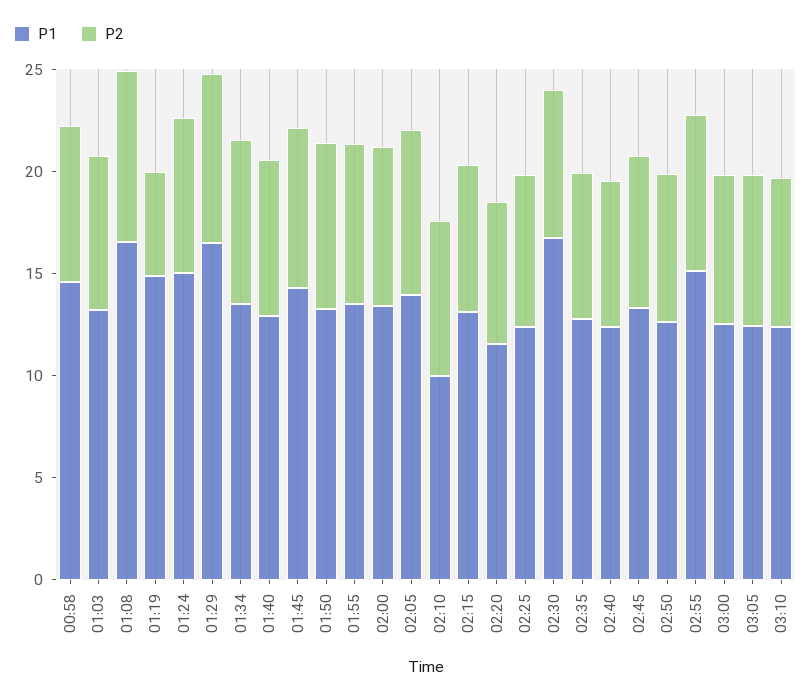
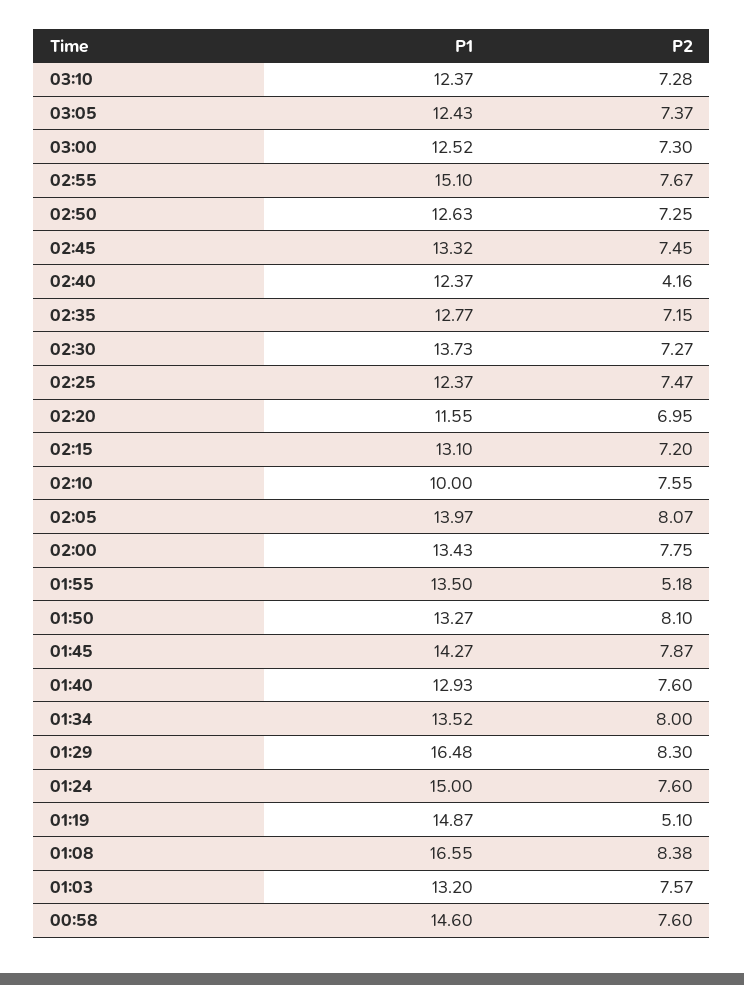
  {
    "P1": {
      "00:58": 14.6,
      "01:03": 13.2,
      "01:08": 16.55,
      "01:19": 14.87,
      "01:24": 15,
      "01:29": 16.48,
      "01:34": 13.52,
      "01:40": 12.93,
      "01:45": 14.27,
      "01:50": 13.27,
      "01:55": 13.5,
      "02:00": 13.43,
      "02:05": 13.97,
      "02:10": 10,
      "02:15": 13.1,
      "02:20": 11.55,
      "02:25": 12.37,
-     "02:30": 17,
+     "02:30": 13.73,
      "02:35": 12.77,
      "02:40": 12.37,
      "02:45": 13.32,
      "02:50": 12.63,
      "02:55": 15.1,
      "03:00": 12.52,
      "03:05": 12.43,
      "03:10": 12.37
    },
    "P2": {
      "00:58": 7.6,
      "01:03": 7.57,
      "01:08": 8.38,
      "01:19": 5.1,
      "01:24": 7.6,
      "01:29": 8.3,
      "01:34": 8,
      "01:40": 7.6,
      "01:45": 7.87,
      "01:50": 8.1,
-     "01:55": 8,
+     "01:55": 5.18,
      "02:00": 7.75,
      "02:05": 8.07,
      "02:10": 7.55,
      "02:15": 7.2,
      "02:20": 6.95,
      "02:25": 7.47,
      "02:30": 7.27,
      "02:35": 7.15,
-     "02:40": 7,
+     "02:40": 4.16,
      "02:45": 7.45,
      "02:50": 7.25,
      "02:55": 7.67,
      "03:00": 7.3,
      "03:05": 7.37,
      "03:10": 7.28
    }
  }

